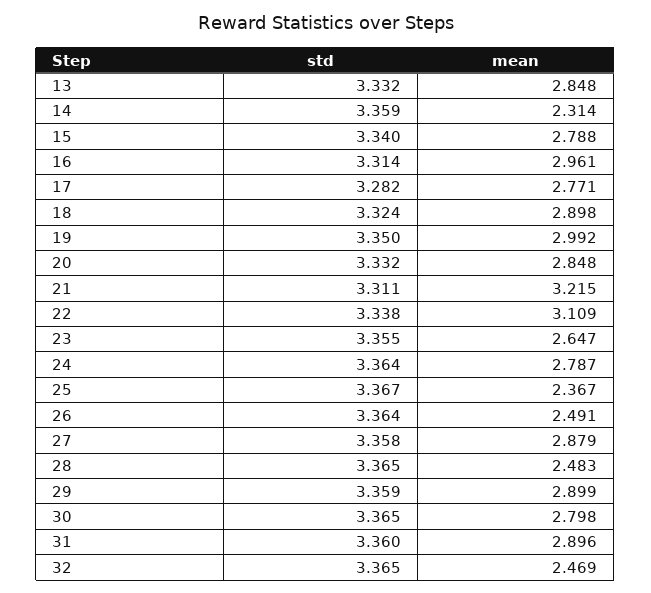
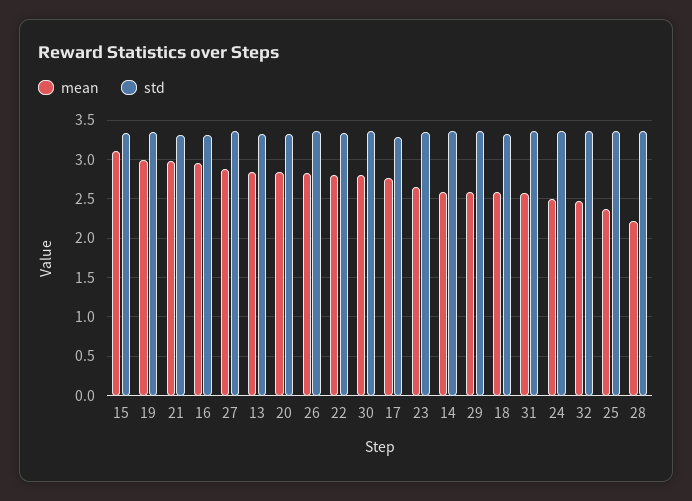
  {
    "std": {
      "13": 3.332,
      "14": 3.359,
      "15": 3.34,
      "16": 3.314,
      "17": 3.282,
      "18": 3.324,
      "19": 3.35,
      "20": 3.332,
      "21": 3.311,
      "22": 3.338,
      "23": 3.355,
      "24": 3.364,
      "25": 3.367,
      "26": 3.364,
      "27": 3.358,
      "28": 3.365,
      "29": 3.359,
      "30": 3.365,
      "31": 3.36,
      "32": 3.365
    },
    "mean": {
      "13": 2.848,
-     "14": 2.314,
+     "14": 2.6,
-     "15": 2.788,
+     "15": 3.1,
      "16": 2.961,
      "17": 2.771,
-     "18": 2.898,
+     "18": 2.6,
      "19": 2.992,
      "20": 2.848,
-     "21": 3.215,
+     "21": 3,
-     "22": 3.109,
+     "22": 2.8,
      "23": 2.647,
-     "24": 2.787,
+     "24": 2.5,
      "25": 2.367,
-     "26": 2.491,
+     "26": 2.8,
      "27": 2.879,
-     "28": 2.483,
+     "28": 2.2,
-     "29": 2.899,
+     "29": 2.6,
      "30": 2.798,
-     "31": 2.896,
+     "31": 2.6,
      "32": 2.469
    }
  }

